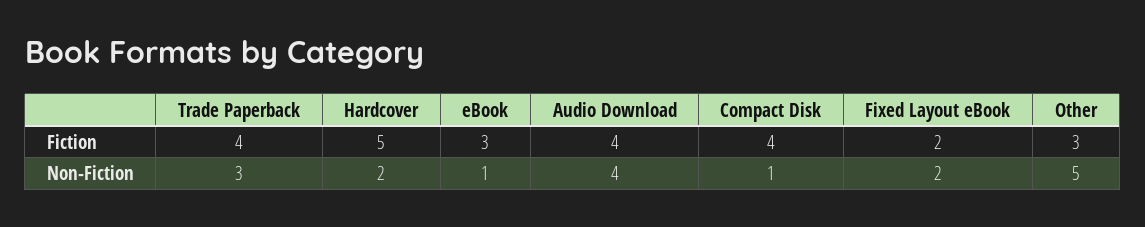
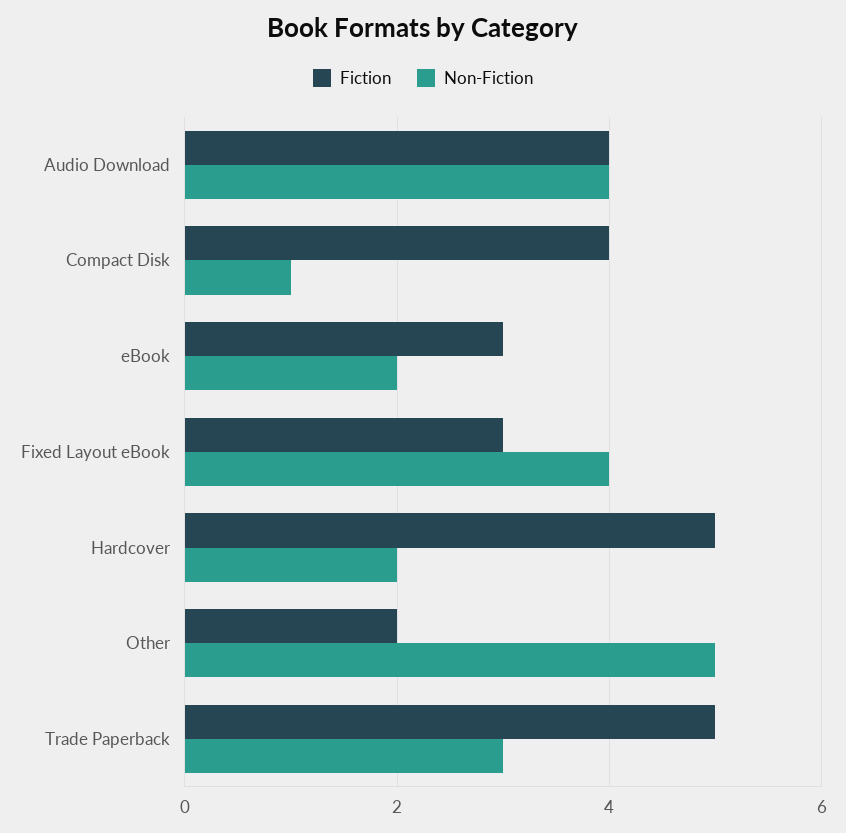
  {
    "Fiction": {
-     "Trade Paperback": 4,
+     "Trade Paperback": 5,
      "Hardcover": 5,
      "eBook": 3,
      "Audio Download": 4,
      "Compact Disk": 4,
-     "Fixed Layout eBook": 2,
+     "Fixed Layout eBook": 3,
-     "Other": 3
+     "Other": 2
    },
    "Non-Fiction": {
      "Trade Paperback": 3,
      "Hardcover": 2,
-     "eBook": 1,
+     "eBook": 2,
      "Audio Download": 4,
      "Compact Disk": 1,
-     "Fixed Layout eBook": 2,
+     "Fixed Layout eBook": 4,
      "Other": 5
    }
  }

